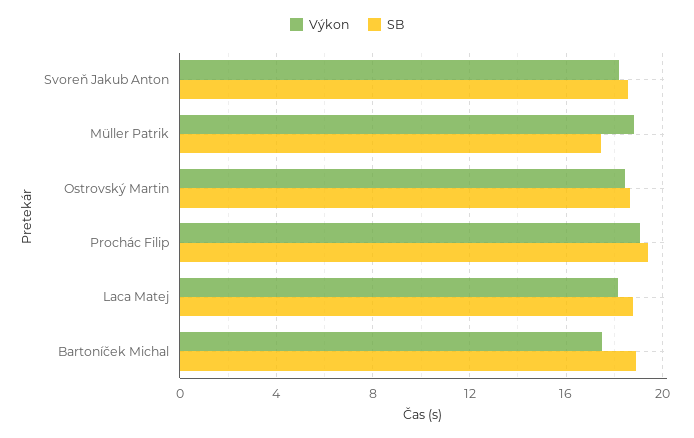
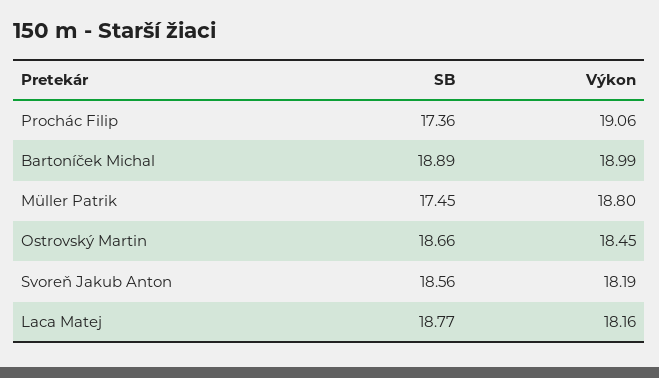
  {
    "Výkon": {
      "Svoreň Jakub Anton": 18.19,
      "Müller Patrik": 18.8,
      "Ostrovský Martin": 18.45,
      "Prochác Filip": 19.06,
      "Laca Matej": 18.16,
-     "Bartoníček Michal": 17.5
+     "Bartoníček Michal": 18.99
    },
    "SB": {
      "Svoreň Jakub Anton": 18.56,
      "Müller Patrik": 17.45,
      "Ostrovský Martin": 18.66,
-     "Prochác Filip": 19.5,
+     "Prochác Filip": 17.36,
      "Laca Matej": 18.77,
      "Bartoníček Michal": 18.89
    }
  }

